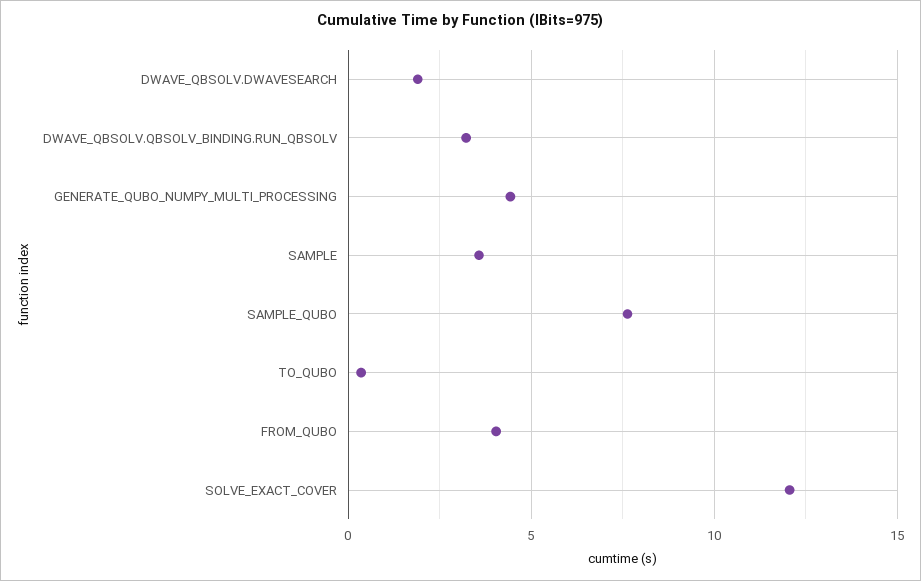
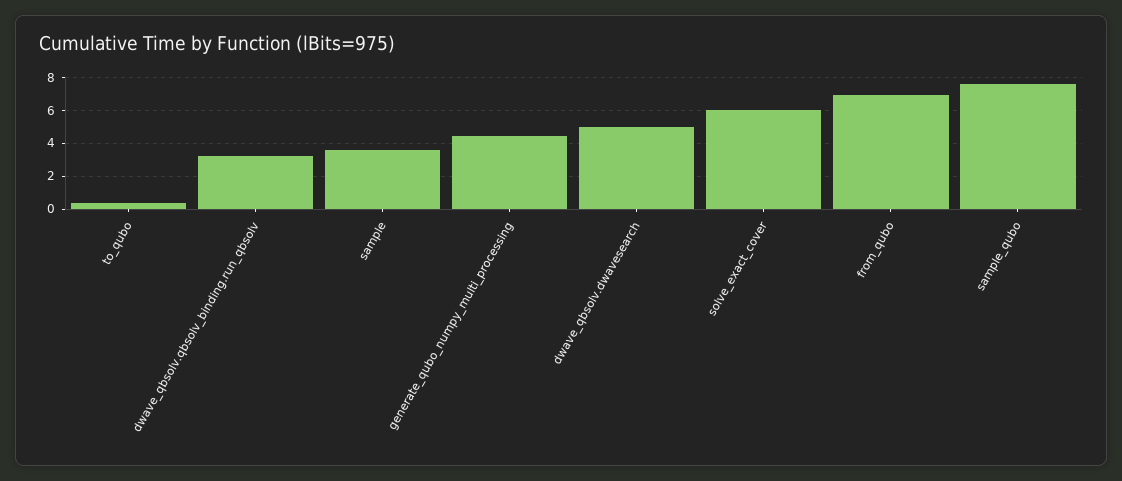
  {
-   "DWAVE_QBSOLV.DWAVESEARCH": 2,
+   "DWAVE_QBSOLV.DWAVESEARCH": 5,
    "DWAVE_QBSOLV.QBSOLV_BINDING.RUN_QBSOLV": 3,
    "GENERATE_QUBO_NUMPY_MULTI_PROCESSING": 4.5,
    "SAMPLE": 3.5,
    "SAMPLE_QUBO": 7.5,
    "TO_QUBO": 0.5,
-   "FROM_QUBO": 4,
+   "FROM_QUBO": 7,
-   "SOLVE_EXACT_COVER": 12
+   "SOLVE_EXACT_COVER": 6
  }

